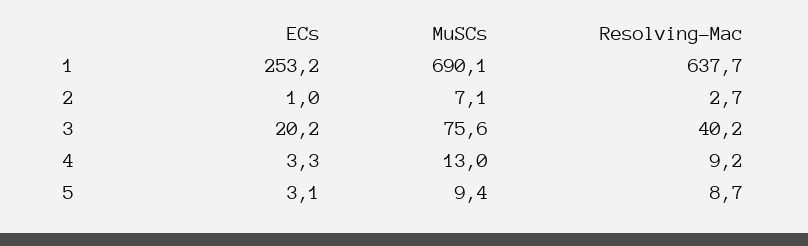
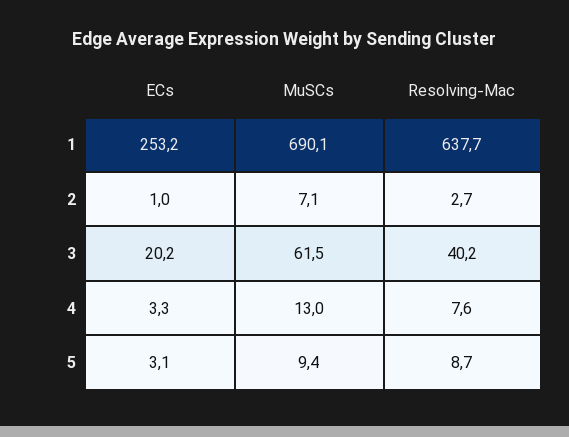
  {
    "ECs": {
      "1": 253.2,
      "2": 1,
      "3": 20.2,
      "4": 3.3,
      "5": 3.1
    },
    "MuSCs": {
      "1": 690.1,
      "2": 7.1,
-     "3": 75.6,
+     "3": 61.5,
      "4": 13,
      "5": 9.4
    },
    "Resolving-Mac": {
      "1": 637.7,
      "2": 2.7,
      "3": 40.2,
-     "4": 9.2,
+     "4": 7.6,
      "5": 8.7
    }
  }

